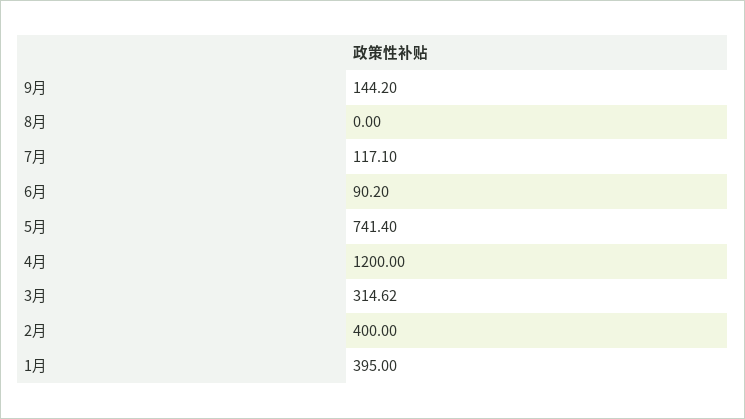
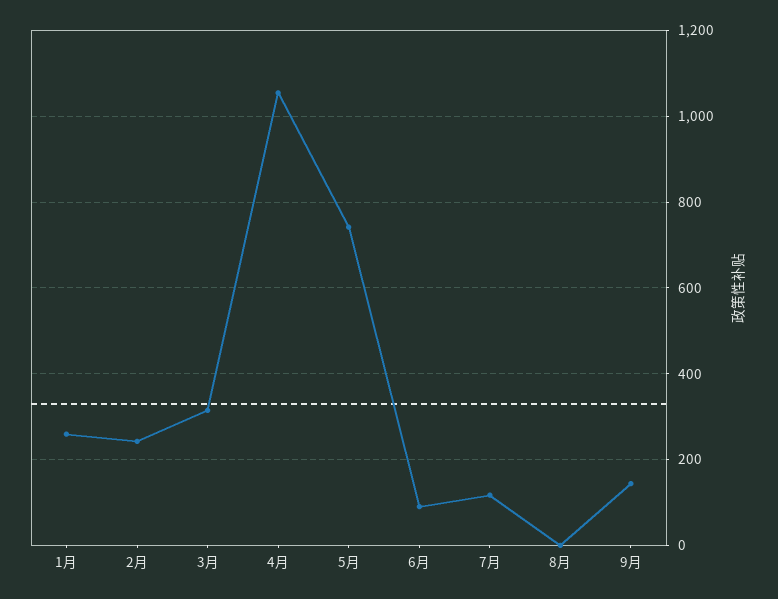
  {
    "9月": 144.2,
    "8月": 0,
    "7月": 117.1,
    "6月": 90.2,
    "5月": 741.4,
-   "4月": 1200,
+   "4月": 1060,
    "3月": 314.62,
-   "2月": 400,
+   "2月": 240,
-   "1月": 395
+   "1月": 260
  }

